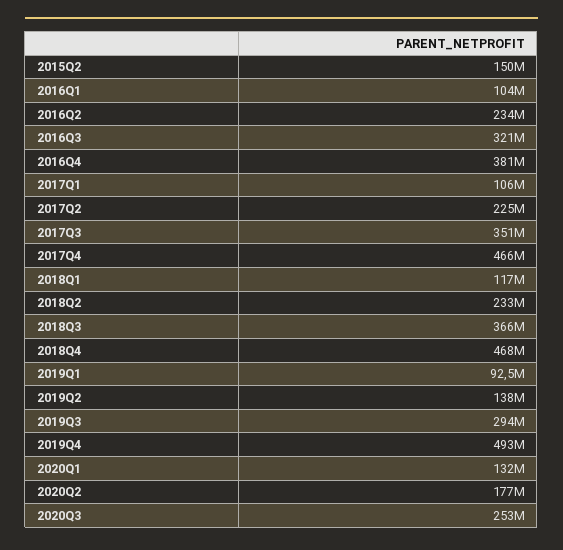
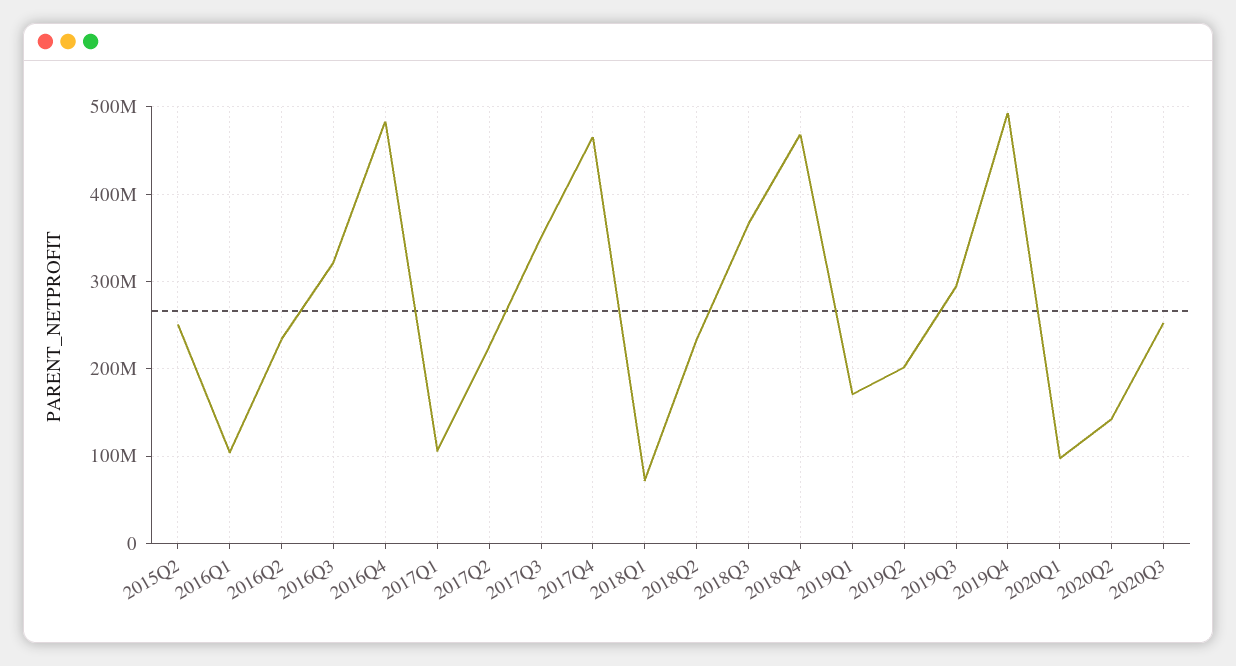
  {
-   "2015Q2": 150000000,
+   "2015Q2": 250000000,
    "2016Q1": 104000000,
    "2016Q2": 234000000,
    "2016Q3": 321000000,
-   "2016Q4": 381000000,
+   "2016Q4": 480000000,
    "2017Q1": 106000000,
    "2017Q2": 225000000,
    "2017Q3": 351000000,
    "2017Q4": 466000000,
-   "2018Q1": 117000000,
+   "2018Q1": 70000000,
    "2018Q2": 233000000,
    "2018Q3": 366000000,
    "2018Q4": 468000000,
-   "2019Q1": 92500000,
+   "2019Q1": 170000000,
-   "2019Q2": 138000000,
+   "2019Q2": 200000000,
    "2019Q3": 294000000,
    "2019Q4": 493000000,
-   "2020Q1": 132000000,
+   "2020Q1": 100000000,
-   "2020Q2": 177000000,
+   "2020Q2": 140000000,
    "2020Q3": 253000000
  }

